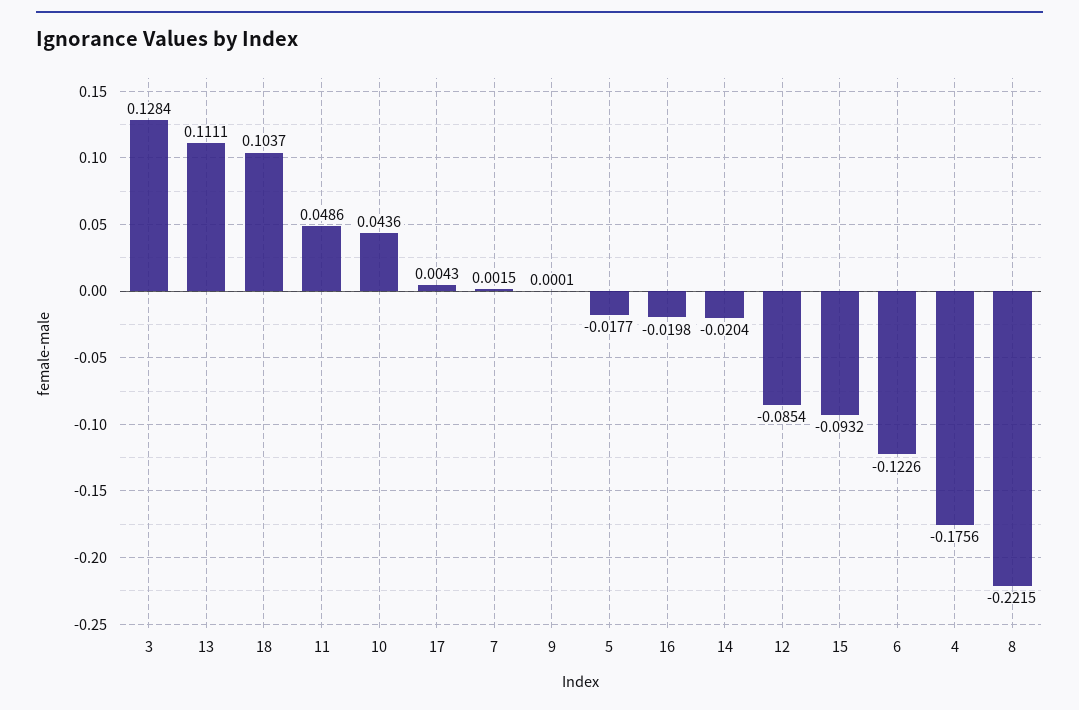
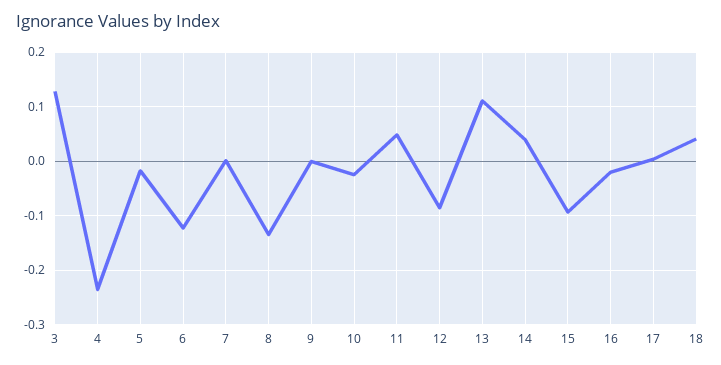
  {
    "3": 0.1284,
    "13": 0.1111,
-   "18": 0.1037,
+   "18": 0.04,
    "11": 0.0486,
-   "10": 0.0436,
+   "10": -0.02,
    "17": 0.0043,
    "7": 0.0015,
    "9": 0.0001,
    "5": -0.0177,
    "16": -0.0198,
-   "14": -0.0204,
+   "14": 0.04,
    "12": -0.0854,
    "15": -0.0932,
    "6": -0.1226,
-   "4": -0.1756,
+   "4": -0.24,
-   "8": -0.2215
+   "8": -0.14
  }

